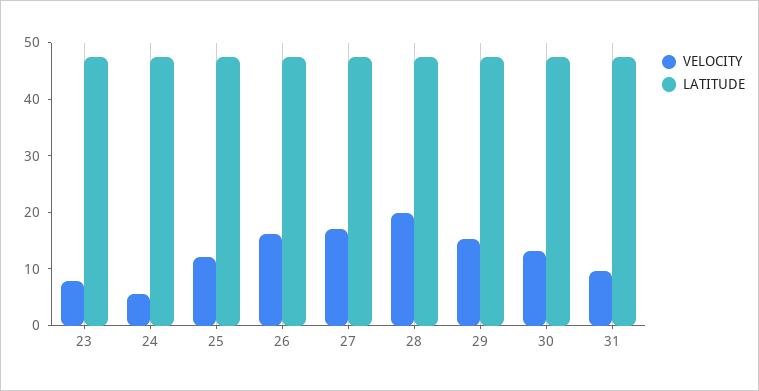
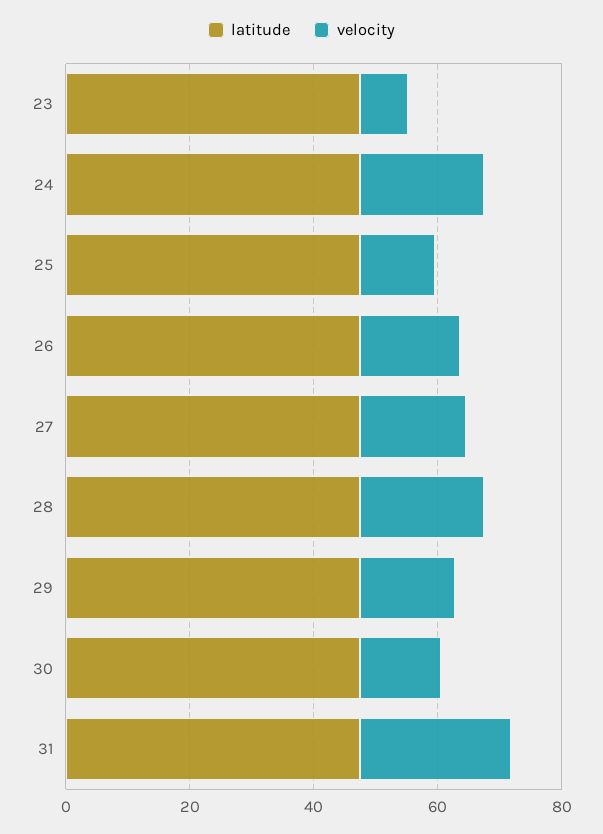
  {
    "VELOCITY": {
      "23": 8,
-     "24": 6,
+     "24": 20,
      "25": 12,
      "26": 16,
      "27": 18,
      "28": 20,
      "29": 16,
      "30": 14,
-     "31": 10
+     "31": 25
    },
    "LATITUDE": {
      "23": 48,
      "24": 48,
      "25": 48,
      "26": 48,
      "27": 48,
      "28": 48,
      "29": 48,
      "30": 48,
      "31": 48
    }
  }

